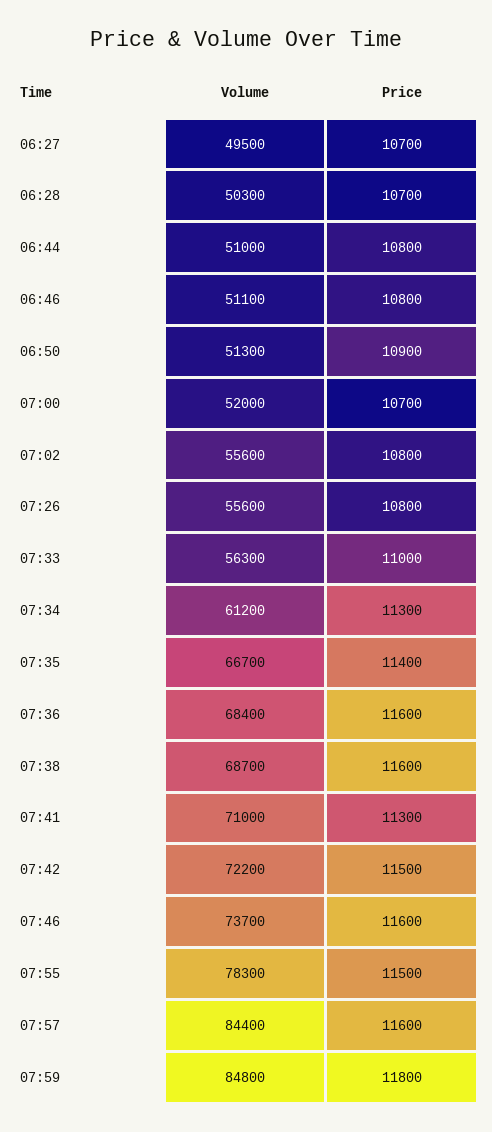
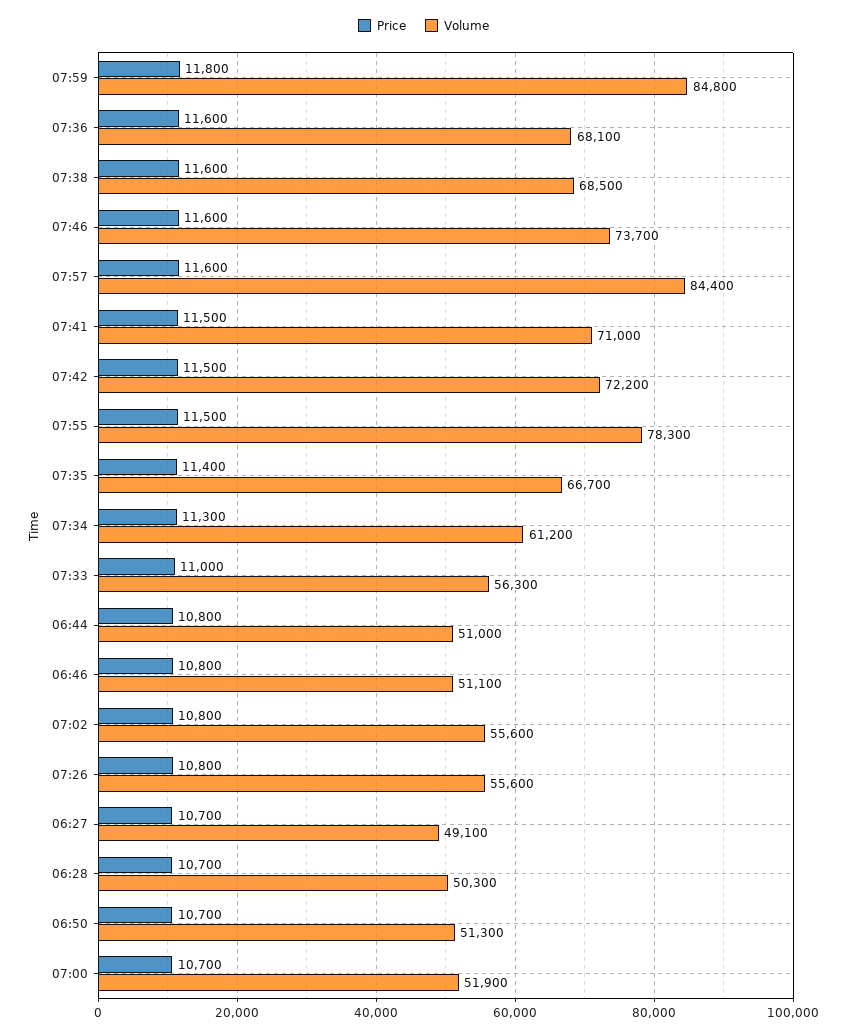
  {
    "Volume": {
-     "06:27": 49500,
+     "06:27": 49100,
      "06:28": 50300,
      "06:44": 51000,
      "06:46": 51100,
      "06:50": 51300,
-     "07:00": 52000,
+     "07:00": 51900,
      "07:02": 55600,
      "07:26": 55600,
      "07:33": 56300,
      "07:34": 61200,
      "07:35": 66700,
-     "07:36": 68400,
+     "07:36": 68100,
-     "07:38": 68700,
+     "07:38": 68500,
      "07:41": 71000,
      "07:42": 72200,
      "07:46": 73700,
      "07:55": 78300,
      "07:57": 84400,
      "07:59": 84800
    },
    "Price": {
      "06:27": 10700,
      "06:28": 10700,
      "06:44": 10800,
      "06:46": 10800,
-     "06:50": 10900,
+     "06:50": 10700,
      "07:00": 10700,
      "07:02": 10800,
      "07:26": 10800,
      "07:33": 11000,
      "07:34": 11300,
      "07:35": 11400,
      "07:36": 11600,
      "07:38": 11600,
-     "07:41": 11300,
+     "07:41": 11500,
      "07:42": 11500,
      "07:46": 11600,
      "07:55": 11500,
      "07:57": 11600,
      "07:59": 11800
    }
  }

